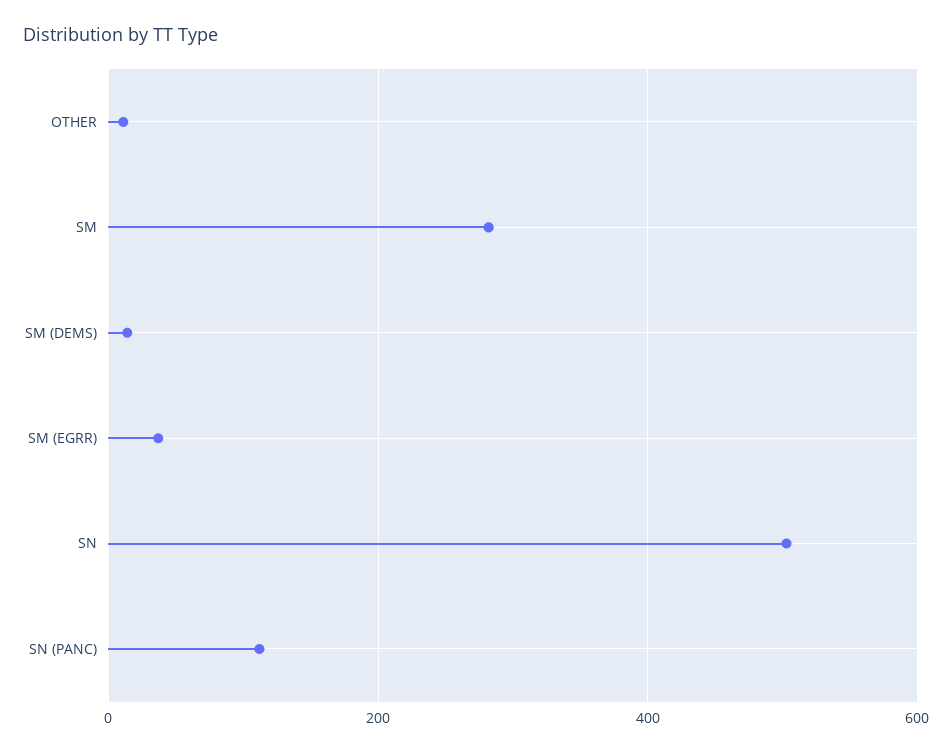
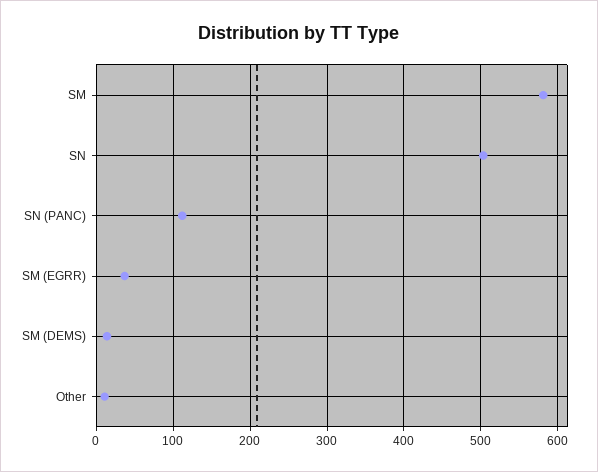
  {
    "OTHER": 10,
-   "SM": 280,
+   "SM": 580,
    "SM (DEMS)": 10,
    "SM (EGRR)": 40,
    "SN": 500,
    "SN (PANC)": 110
  }

